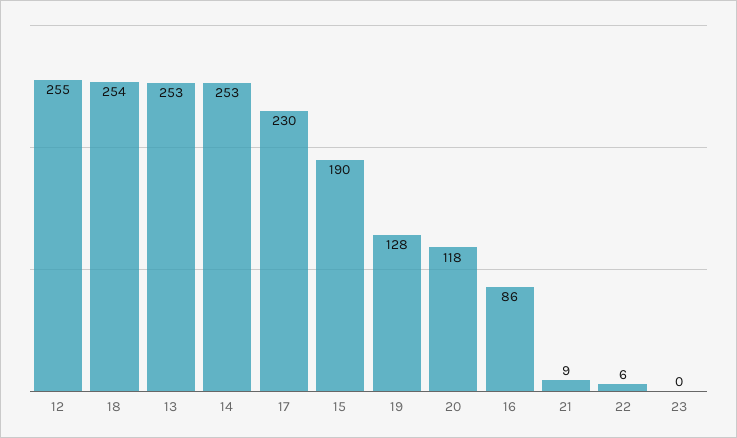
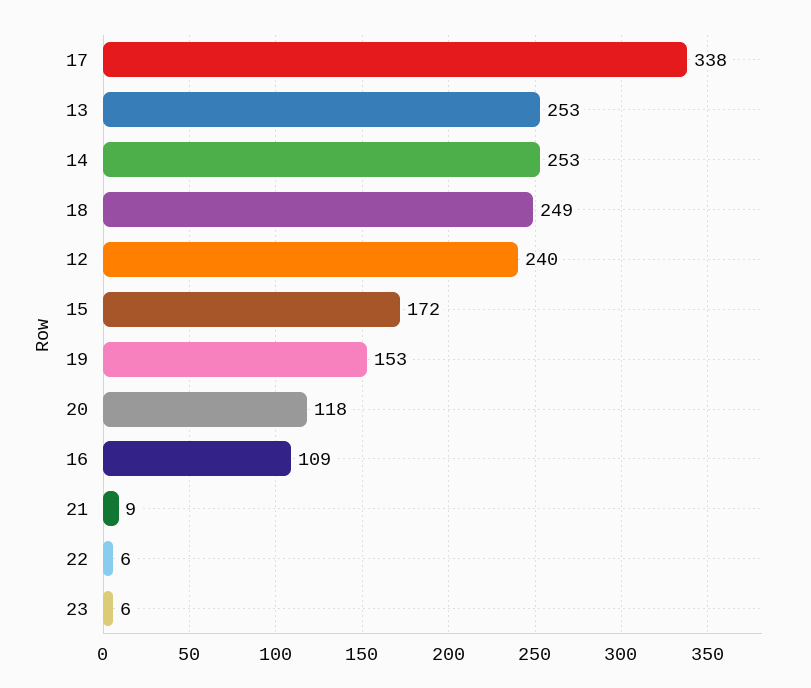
  {
-   "12": 255,
+   "12": 240,
-   "18": 254,
+   "18": 249,
    "13": 253,
    "14": 253,
-   "17": 230,
+   "17": 338,
-   "15": 190,
+   "15": 172,
-   "19": 128,
+   "19": 153,
    "20": 118,
-   "16": 86,
+   "16": 109,
    "21": 9,
    "22": 6,
-   "23": 0
+   "23": 6
  }

